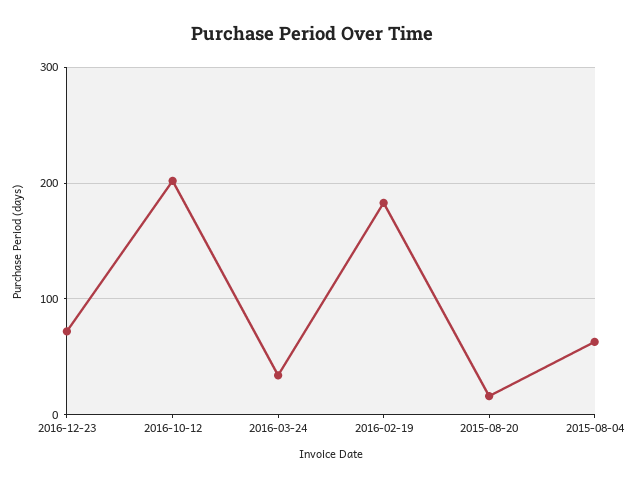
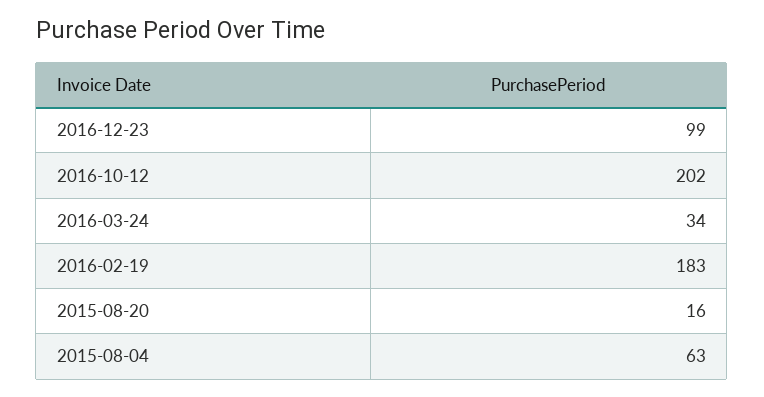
  {
-   "2016-12-23": 70,
+   "2016-12-23": 99,
    "2016-10-12": 202,
    "2016-03-24": 34,
    "2016-02-19": 183,
    "2015-08-20": 16,
    "2015-08-04": 63
  }

